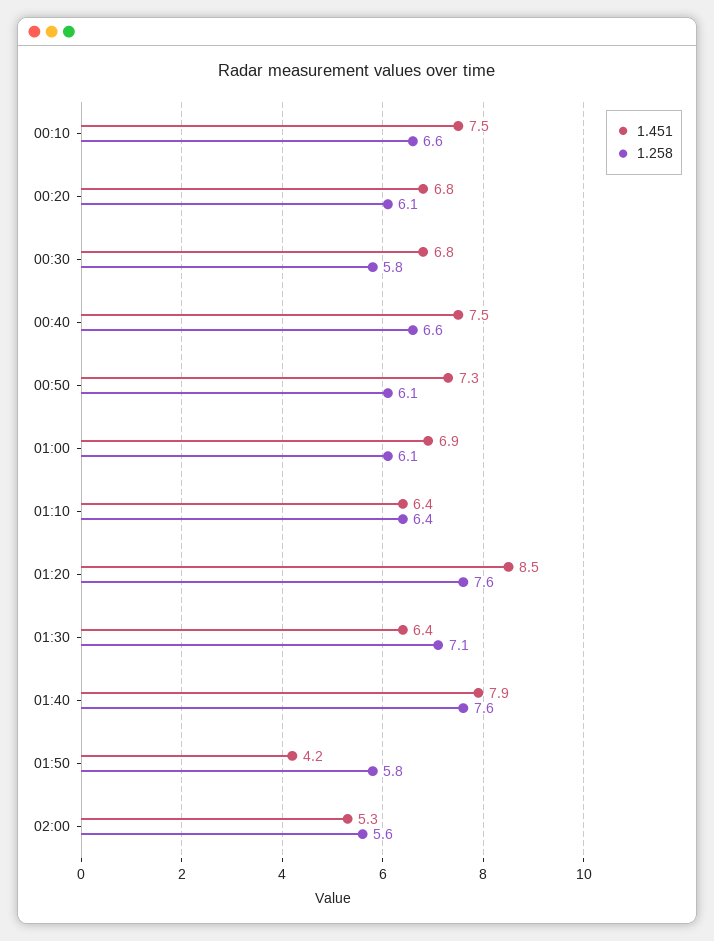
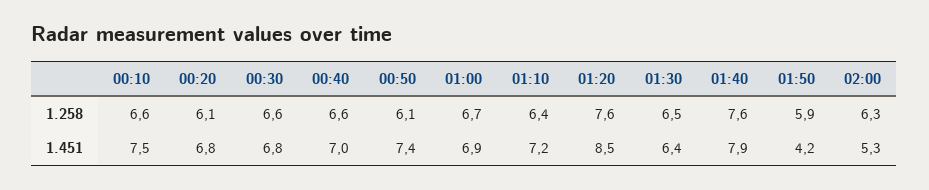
  {
    "1.451": {
      "00:10": 7.5,
      "00:20": 6.8,
      "00:30": 6.8,
-     "00:40": 7.5,
+     "00:40": 7,
-     "00:50": 7.3,
+     "00:50": 7.4,
      "01:00": 6.9,
-     "01:10": 6.4,
+     "01:10": 7.2,
      "01:20": 8.5,
      "01:30": 6.4,
      "01:40": 7.9,
      "01:50": 4.2,
      "02:00": 5.3
    },
    "1.258": {
      "00:10": 6.6,
      "00:20": 6.1,
-     "00:30": 5.8,
+     "00:30": 6.6,
      "00:40": 6.6,
      "00:50": 6.1,
-     "01:00": 6.1,
+     "01:00": 6.7,
      "01:10": 6.4,
      "01:20": 7.6,
-     "01:30": 7.1,
+     "01:30": 6.5,
      "01:40": 7.6,
-     "01:50": 5.8,
+     "01:50": 5.9,
-     "02:00": 5.6
+     "02:00": 6.3
    }
  }

